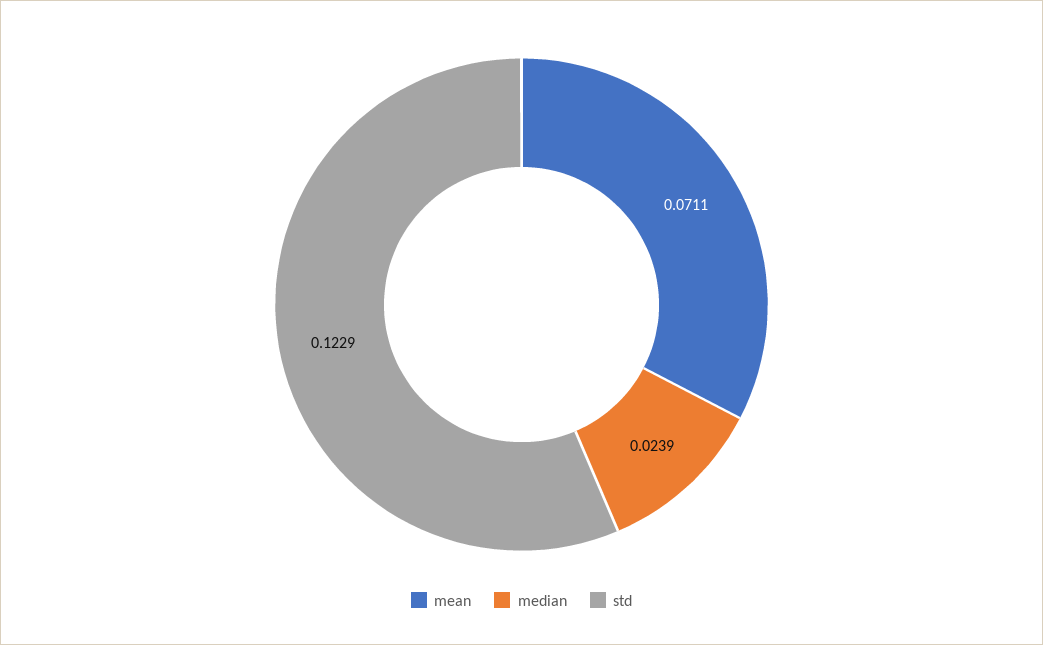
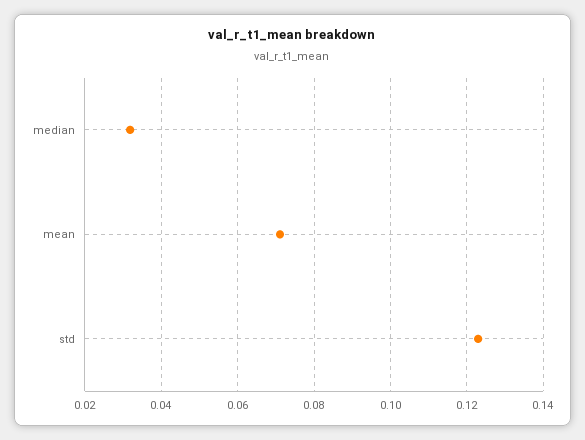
  {
    "mean": 0.0711,
-   "median": 0.0239,
+   "median": 0.032,
    "std": 0.1229
  }

